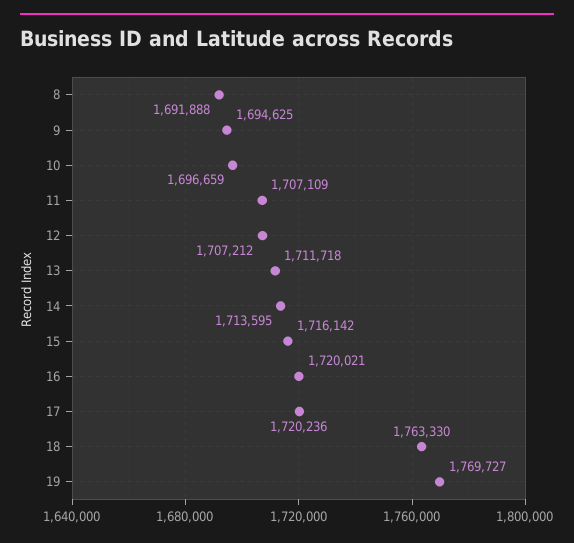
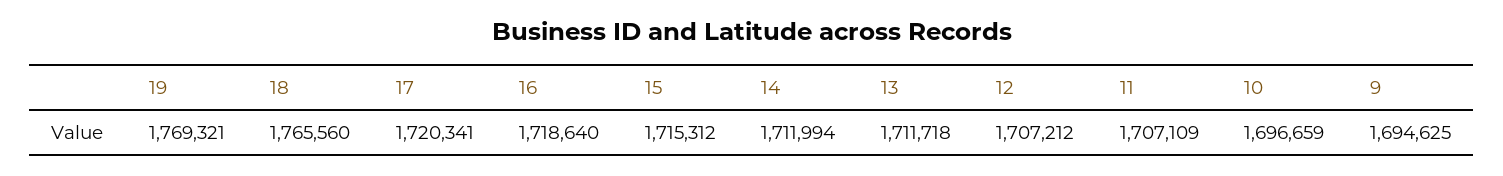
  {
-   "8": 1691888,
    "9": 1694625,
    "10": 1696659,
    "11": 1707109,
    "12": 1707212,
    "13": 1711718,
-   "14": 1713595,
+   "14": 1711994,
-   "15": 1716142,
+   "15": 1715312,
-   "16": 1720021,
+   "16": 1718640,
-   "17": 1720236,
+   "17": 1720341,
-   "18": 1763330,
+   "18": 1765560,
-   "19": 1769727
+   "19": 1769321
  }

